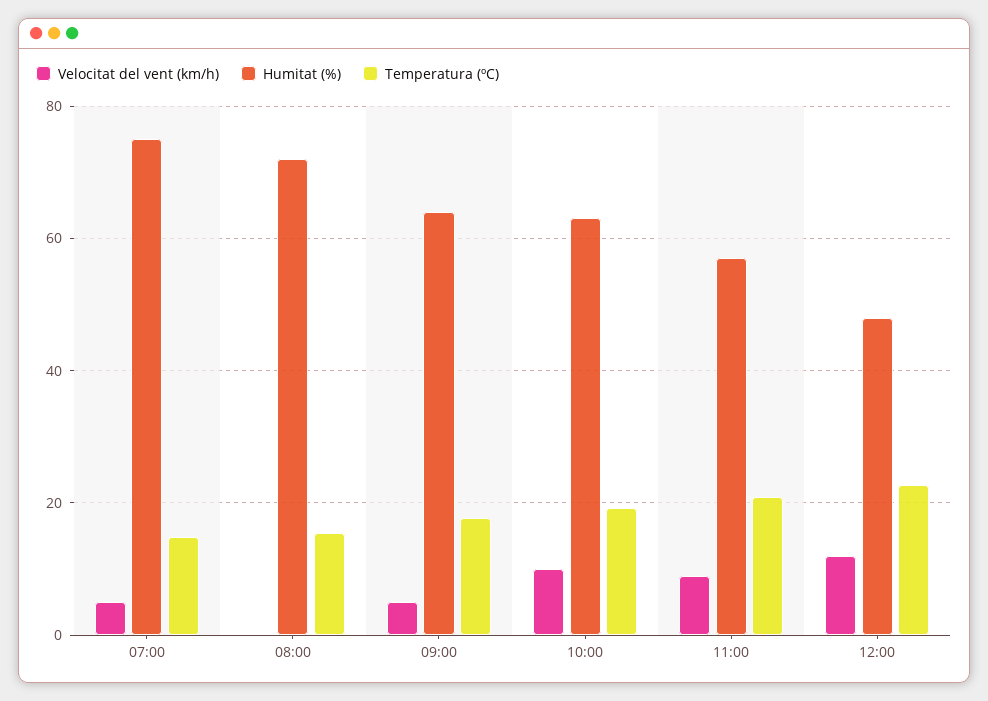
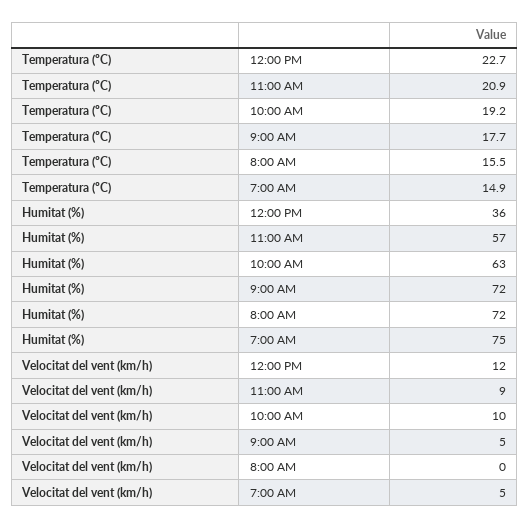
  {
    "Velocitat del vent (km/h)": {
      "07:00": 5,
      "08:00": 0,
      "09:00": 5,
      "10:00": 10,
      "11:00": 9,
      "12:00": 12
    },
    "Humitat (%)": {
      "07:00": 75,
      "08:00": 72,
-     "09:00": 64,
+     "09:00": 72,
      "10:00": 63,
      "11:00": 57,
-     "12:00": 48
+     "12:00": 36
    },
    "Temperatura (ºC)": {
      "07:00": 14.9,
      "08:00": 15.5,
      "09:00": 17.7,
      "10:00": 19.2,
      "11:00": 20.9,
      "12:00": 22.7
    }
  }

